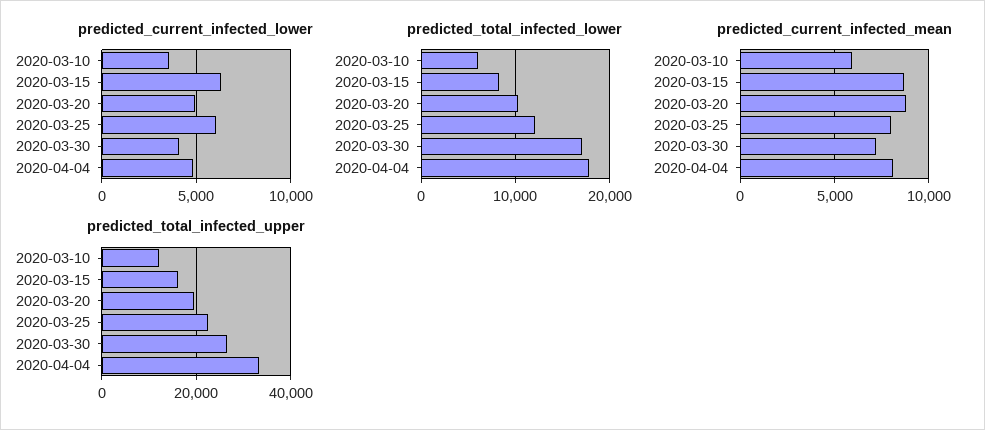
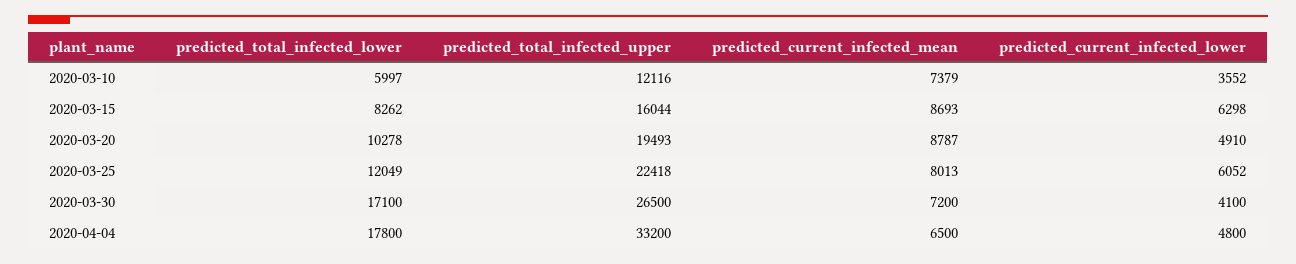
  {
    "predicted_current_infected_lower": {
      "2020-03-10": 3552,
      "2020-03-15": 6298,
      "2020-03-20": 4910,
      "2020-03-25": 6052,
      "2020-03-30": 4100,
      "2020-04-04": 4800
    },
    "predicted_total_infected_lower": {
      "2020-03-10": 5997,
      "2020-03-15": 8262,
      "2020-03-20": 10278,
      "2020-03-25": 12049,
      "2020-03-30": 17100,
      "2020-04-04": 17800
    },
    "predicted_current_infected_mean": {
-     "2020-03-10": 6000,
+     "2020-03-10": 7379,
      "2020-03-15": 8693,
      "2020-03-20": 8787,
      "2020-03-25": 8013,
      "2020-03-30": 7200,
-     "2020-04-04": 8000
+     "2020-04-04": 6500
    },
    "predicted_total_infected_upper": {
      "2020-03-10": 12116,
      "2020-03-15": 16044,
      "2020-03-20": 19493,
      "2020-03-25": 22418,
      "2020-03-30": 26500,
      "2020-04-04": 33200
    }
  }

